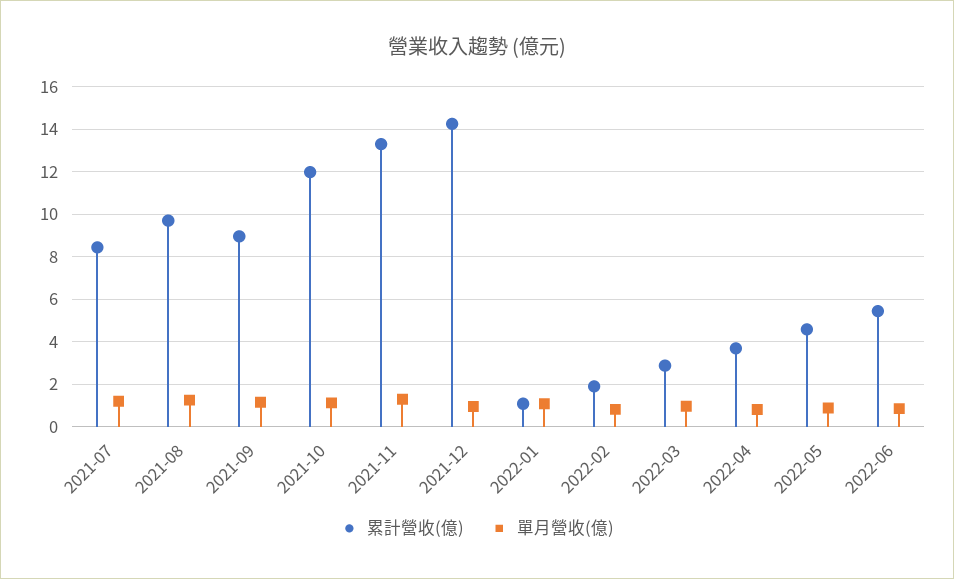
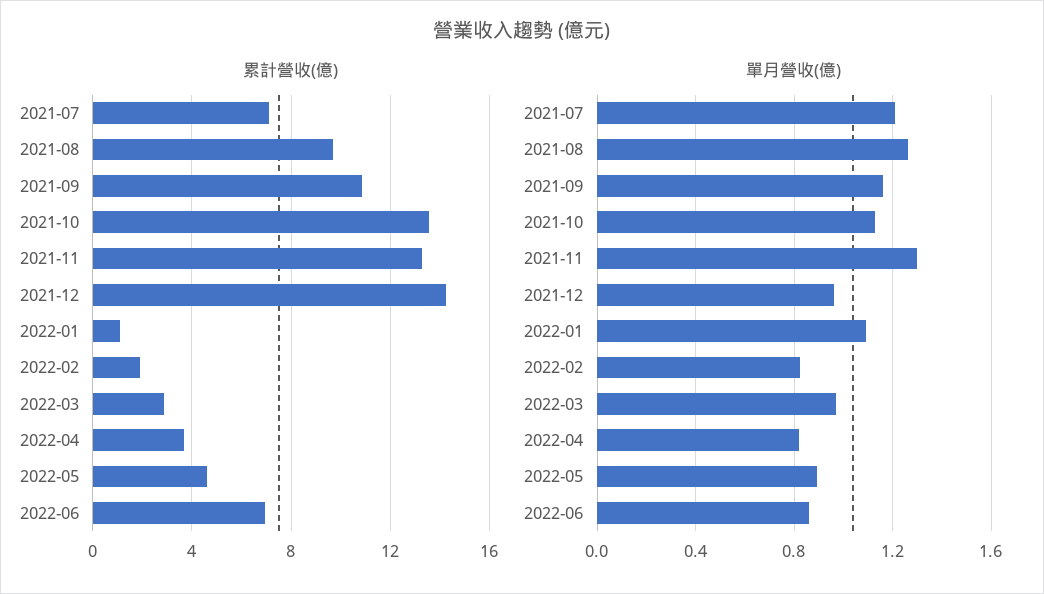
  {
    "累計營收(億)": {
-     "2021-07": 8.5,
+     "2021-07": 7,
      "2021-08": 9.5,
-     "2021-09": 9,
+     "2021-09": 11,
-     "2021-10": 12,
+     "2021-10": 13.5,
      "2021-11": 13.5,
      "2021-12": 14.5,
      "2022-01": 1,
      "2022-02": 2,
      "2022-03": 3,
      "2022-04": 3.5,
      "2022-05": 4.5,
-     "2022-06": 5.5
+     "2022-06": 7
    },
    "單月營收(億)": {
      "2021-07": 1.2,
      "2021-08": 1.25,
      "2021-09": 1.15,
      "2021-10": 1.15,
      "2021-11": 1.3,
      "2021-12": 0.95,
      "2022-01": 1.1,
      "2022-02": 0.85,
      "2022-03": 0.95,
      "2022-04": 0.8,
      "2022-05": 0.9,
      "2022-06": 0.85
    }
  }

